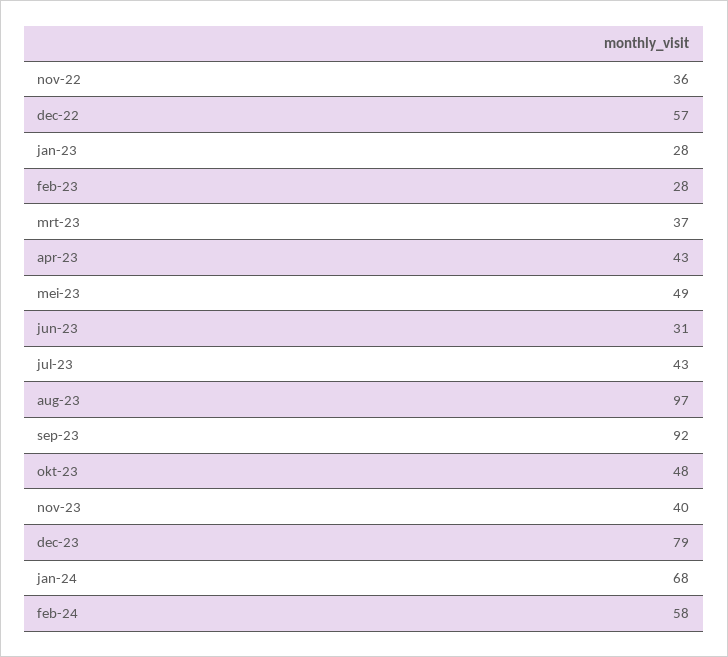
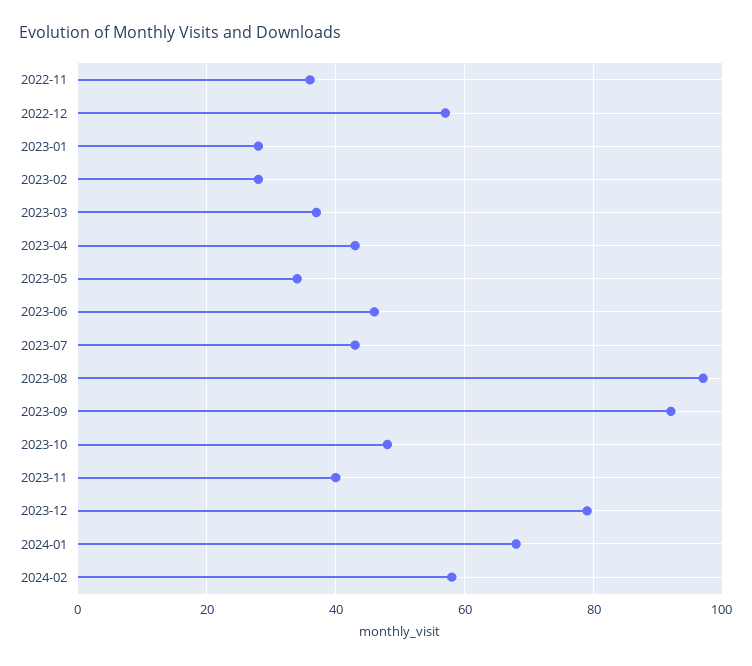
  {
    "nov-22": 36,
    "dec-22": 57,
    "jan-23": 28,
    "feb-23": 28,
    "mrt-23": 37,
    "apr-23": 43,
-   "mei-23": 49,
+   "mei-23": 35,
-   "jun-23": 31,
+   "jun-23": 45,
    "jul-23": 43,
    "aug-23": 97,
    "sep-23": 92,
    "okt-23": 48,
    "nov-23": 40,
    "dec-23": 79,
    "jan-24": 68,
    "feb-24": 58
  }

